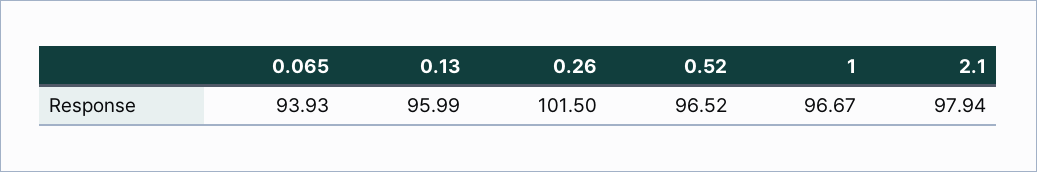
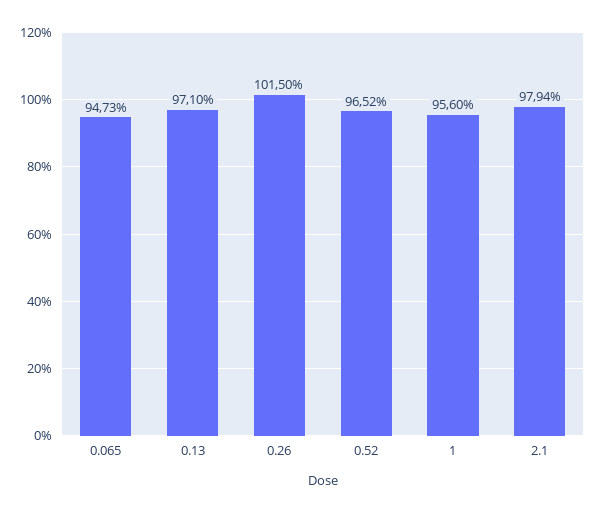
  {
-   "0.065": 93.93,
+   "0.065": 94.73,
-   "0.13": 95.99,
+   "0.13": 97.1,
    "0.26": 101.5,
    "0.52": 96.52,
-   "1": 96.67,
+   "1": 95.6,
    "2.1": 97.94
  }

